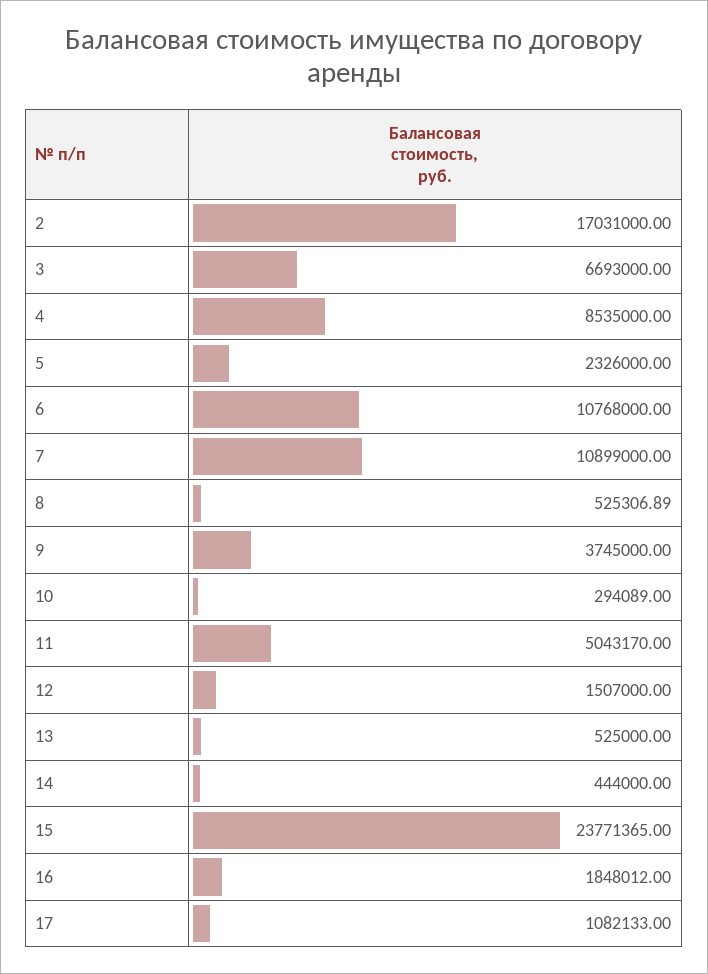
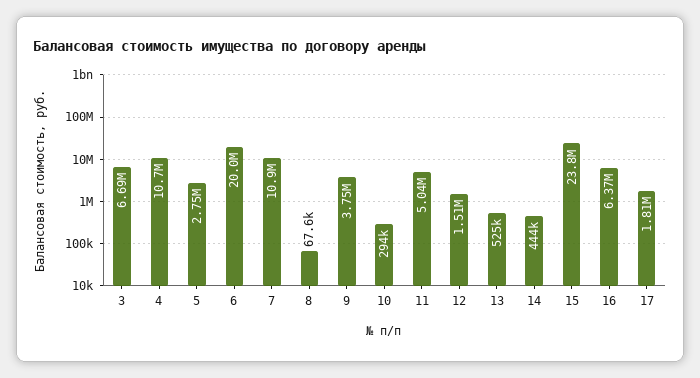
  {
-   "2": 17031000,
    "3": 6693000,
-   "4": 8535000,
+   "4": 10700000,
-   "5": 2326000,
+   "5": 2750000,
-   "6": 10768000,
+   "6": 20000000,
    "7": 10899000,
-   "8": 525306.89,
+   "8": 67600,
    "9": 3745000,
    "10": 294089,
    "11": 5043170,
    "12": 1507000,
    "13": 525000,
    "14": 444000,
    "15": 23771365,
-   "16": 1848012,
+   "16": 6370000,
-   "17": 1082133
+   "17": 1810000
  }

